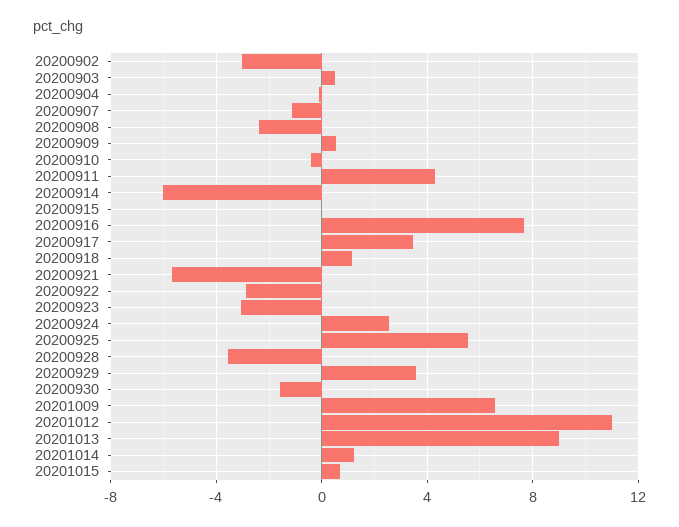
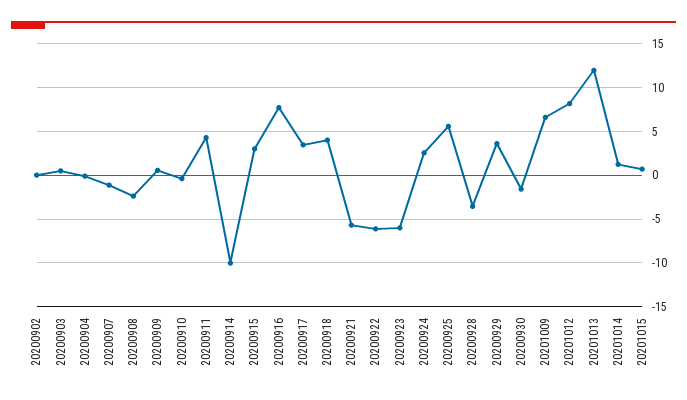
  {
-   "20200902": -3,
+   "20200902": 0,
    "20200903": 0.5,
    "20200904": 0,
    "20200907": -1,
    "20200908": -2.5,
    "20200909": 0.5,
    "20200910": -0.5,
    "20200911": 4.5,
-   "20200914": -6,
+   "20200914": -10,
-   "20200915": 0,
+   "20200915": 3,
    "20200916": 7.5,
    "20200917": 3.5,
-   "20200918": 1,
+   "20200918": 4,
    "20200921": -5.5,
-   "20200922": -3,
+   "20200922": -6,
-   "20200923": -3,
+   "20200923": -6,
    "20200924": 2.5,
    "20200925": 5.5,
    "20200928": -3.5,
    "20200929": 3.5,
    "20200930": -1.5,
    "20201009": 6.5,
-   "20201012": 11,
+   "20201012": 8,
-   "20201013": 9,
+   "20201013": 12,
    "20201014": 1,
    "20201015": 0.5
  }

